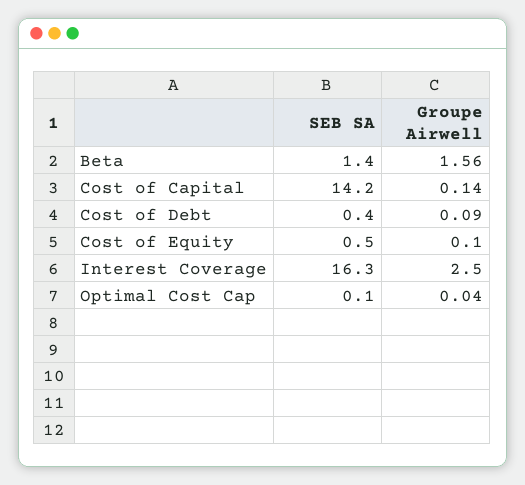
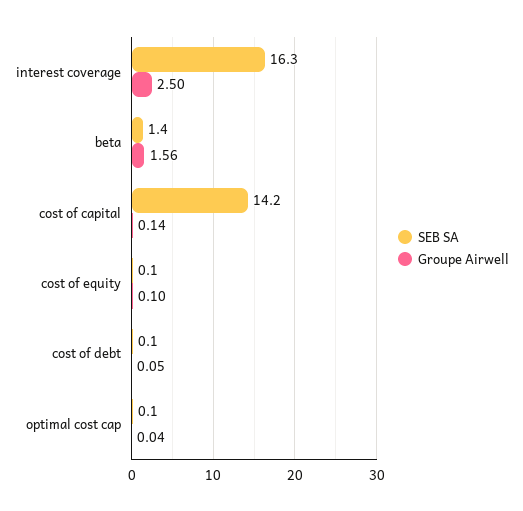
  {
    "SEB SA": {
      "Beta": 1.4,
      "Cost of Capital": 14.2,
-     "Cost of Debt": 0.4,
+     "Cost of Debt": 0.1,
-     "Cost of Equity": 0.5,
+     "Cost of Equity": 0.1,
      "Interest Coverage": 16.3,
      "Optimal Cost Cap": 0.1
    },
    "Groupe Airwell": {
      "Beta": 1.56,
      "Cost of Capital": 0.14,
-     "Cost of Debt": 0.09,
+     "Cost of Debt": 0.05,
      "Cost of Equity": 0.1,
      "Interest Coverage": 2.5,
      "Optimal Cost Cap": 0.04
    }
  }

